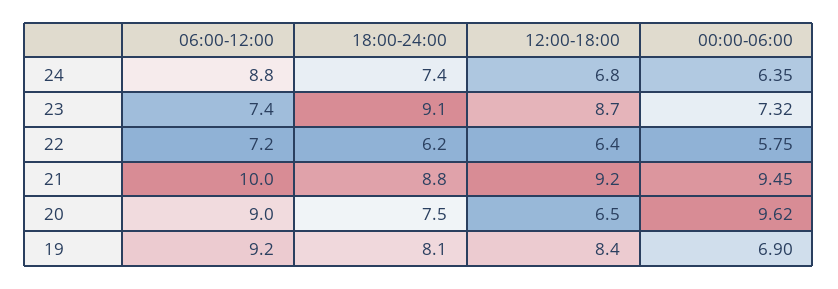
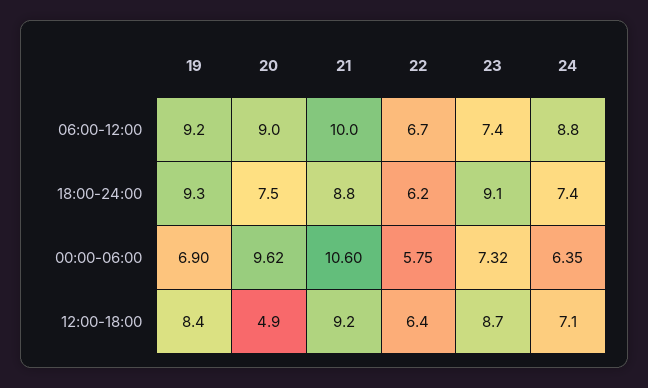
  {
    "06:00-12:00": {
      "24": 8.8,
      "23": 7.4,
-     "22": 7.2,
+     "22": 6.7,
      "21": 10,
      "20": 9,
      "19": 9.2
    },
    "18:00-24:00": {
      "24": 7.4,
      "23": 9.1,
      "22": 6.2,
      "21": 8.8,
      "20": 7.5,
-     "19": 8.1
+     "19": 9.3
    },
    "12:00-18:00": {
-     "24": 6.8,
+     "24": 7.1,
      "23": 8.7,
      "22": 6.4,
      "21": 9.2,
-     "20": 6.5,
+     "20": 4.9,
      "19": 8.4
    },
    "00:00-06:00": {
      "24": 6.35,
      "23": 7.32,
      "22": 5.75,
-     "21": 9.45,
+     "21": 10.6,
      "20": 9.62,
      "19": 6.9
    }
  }

